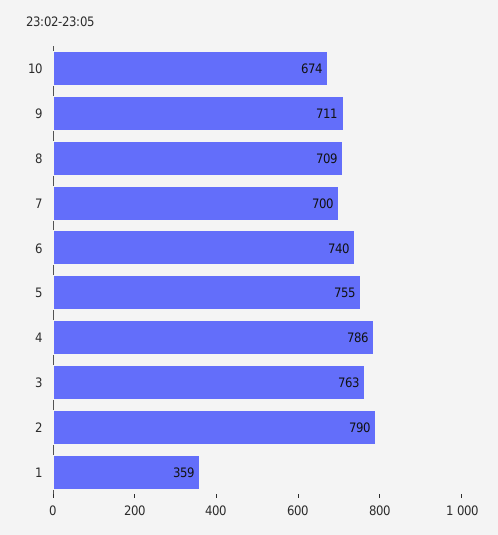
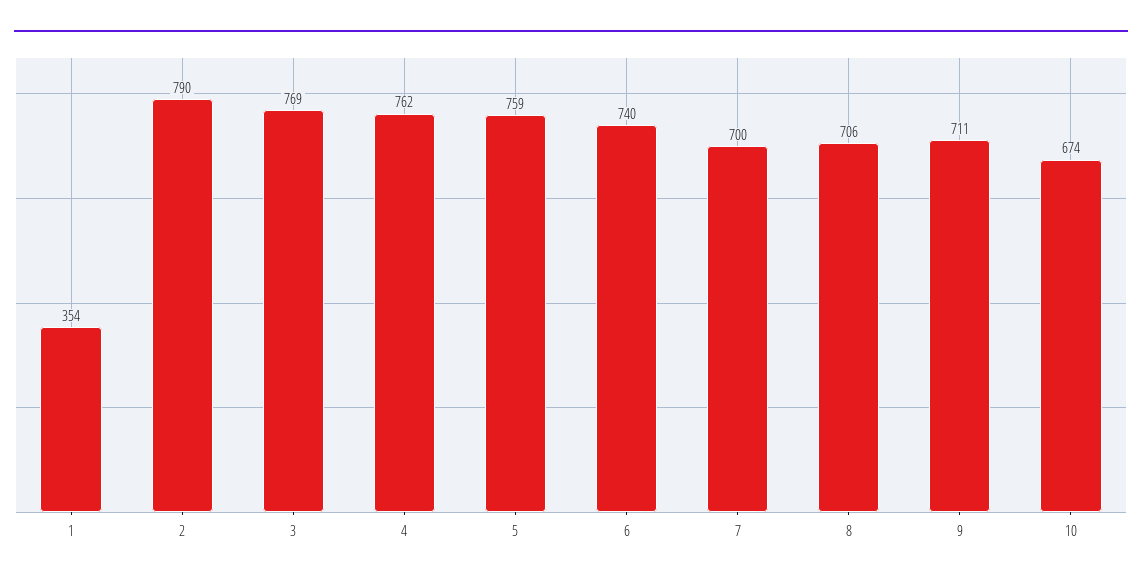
  {
    "10": 674,
    "9": 711,
-   "8": 709,
+   "8": 706,
    "7": 700,
    "6": 740,
-   "5": 755,
+   "5": 759,
-   "4": 786,
+   "4": 762,
-   "3": 763,
+   "3": 769,
    "2": 790,
-   "1": 359
+   "1": 354
  }

